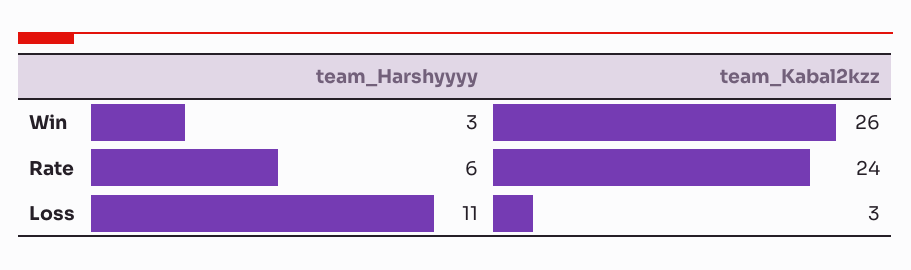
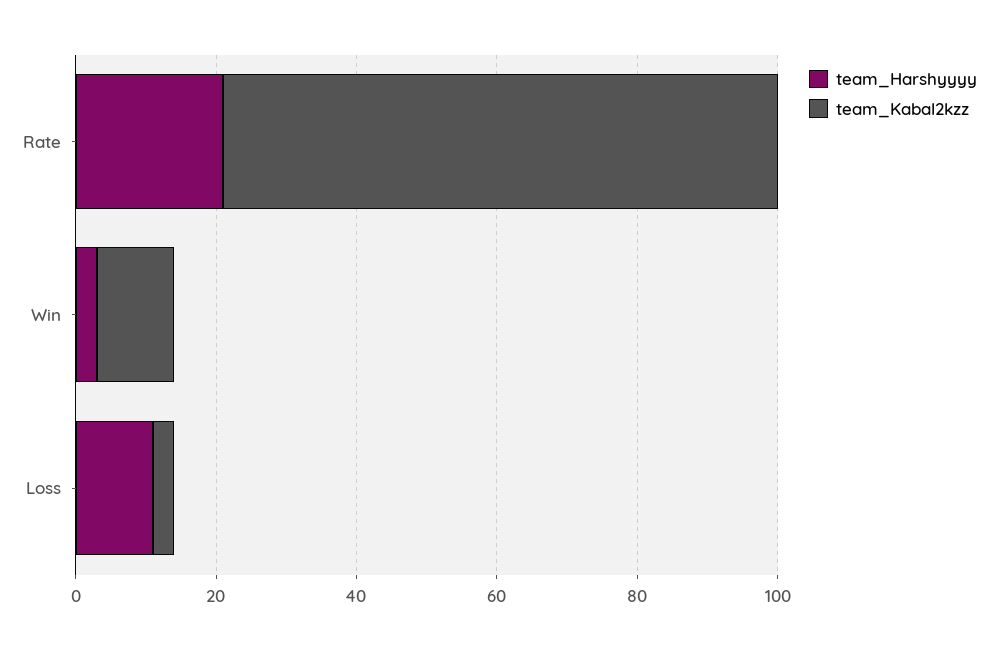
  {
    "team_Harshyyyy": {
      "Win": 3,
-     "Rate": 6,
+     "Rate": 20,
      "Loss": 11
    },
    "team_Kabal2kzz": {
-     "Win": 26,
+     "Win": 10,
-     "Rate": 24,
+     "Rate": 80,
      "Loss": 3
    }
  }

